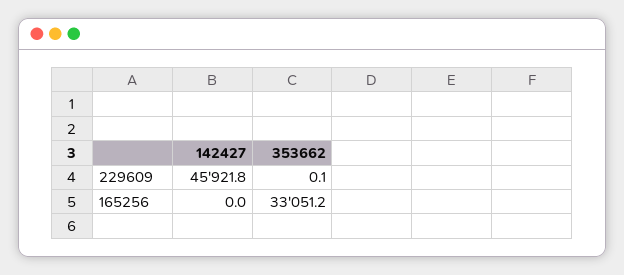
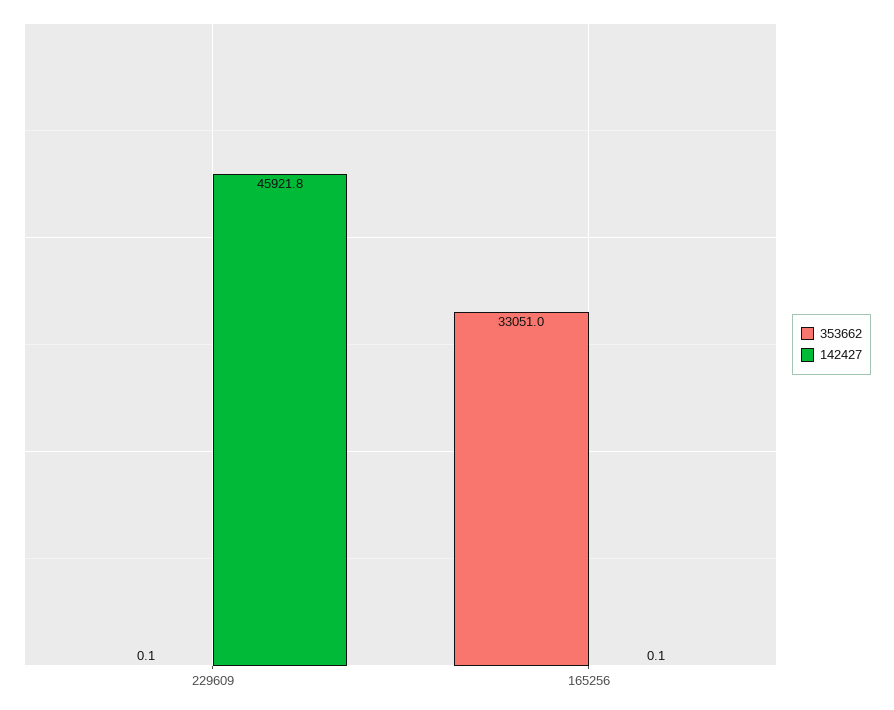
  {
    "142427": {
      "229609": 45921.8,
-     "165256": 0
+     "165256": 0.1
    },
    "353662": {
      "229609": 0.1,
-     "165256": 33051.2
+     "165256": 33051
    }
  }

